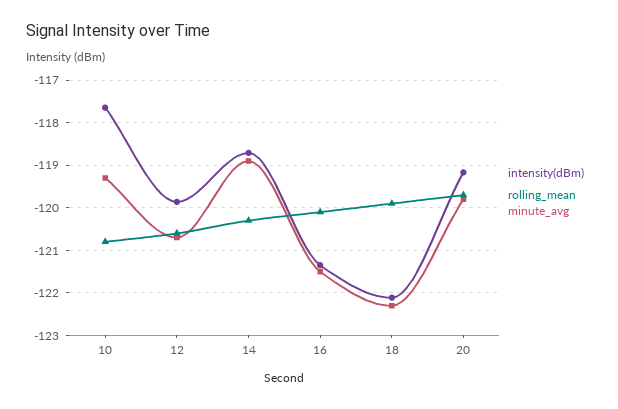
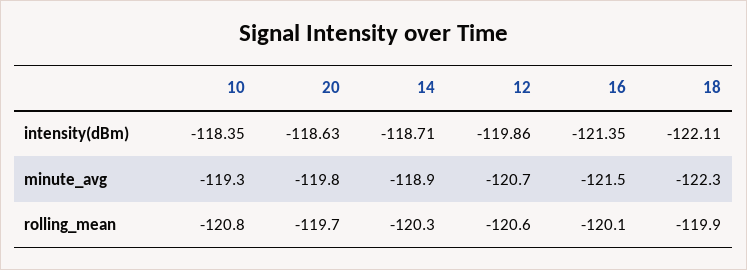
  {
    "intensity(dBm)": {
-     "10": -117.6,
+     "10": -118.35,
      "12": -119.86,
      "14": -118.71,
      "16": -121.35,
      "18": -122.11,
-     "20": -119.2
+     "20": -118.63
    },
    "rolling_mean": {
      "10": -120.8,
      "12": -120.6,
      "14": -120.3,
      "16": -120.1,
      "18": -119.9,
      "20": -119.7
    },
    "minute_avg": {
      "10": -119.3,
      "12": -120.7,
      "14": -118.9,
      "16": -121.5,
      "18": -122.3,
      "20": -119.8
    }
  }

